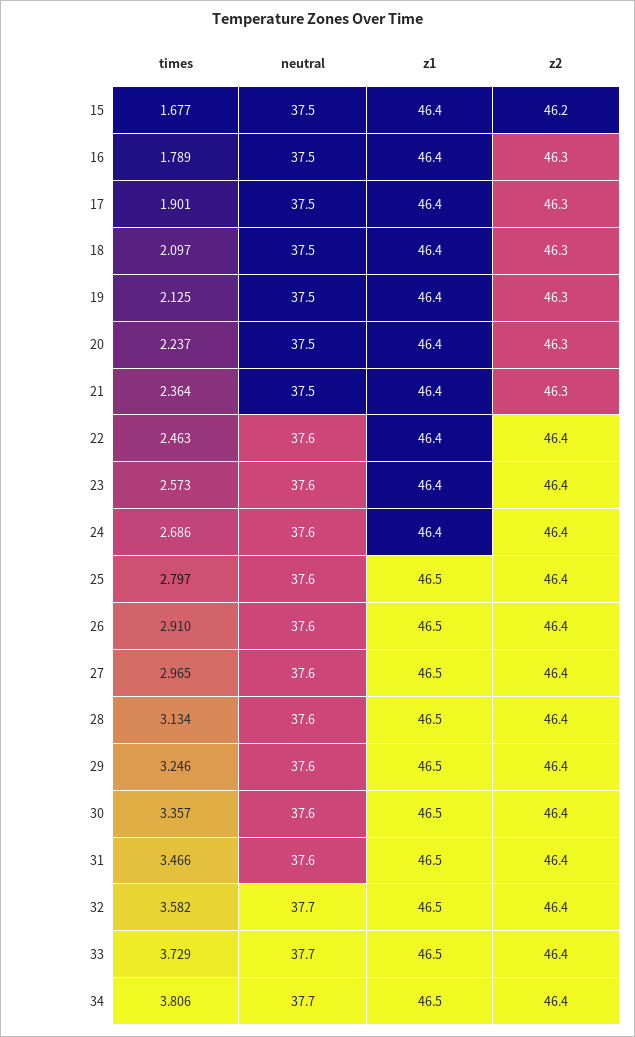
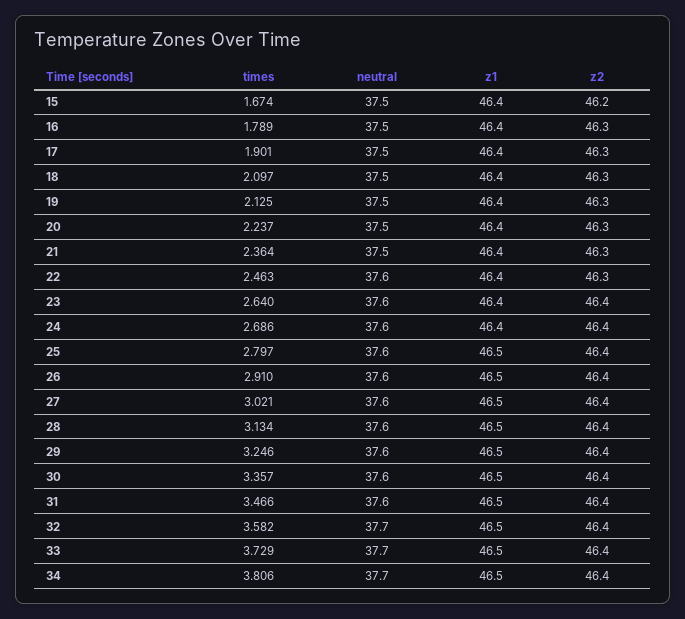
  {
    "times": {
-     "15": 1.677,
+     "15": 1.674,
      "16": 1.789,
      "17": 1.901,
      "18": 2.097,
      "19": 2.125,
      "20": 2.237,
      "21": 2.364,
      "22": 2.463,
-     "23": 2.573,
+     "23": 2.64,
      "24": 2.686,
      "25": 2.797,
      "26": 2.91,
-     "27": 2.965,
+     "27": 3.021,
      "28": 3.134,
      "29": 3.246,
      "30": 3.357,
      "31": 3.466,
      "32": 3.582,
      "33": 3.729,
      "34": 3.806
    },
    "neutral": {
      "15": 37.5,
      "16": 37.5,
      "17": 37.5,
      "18": 37.5,
      "19": 37.5,
      "20": 37.5,
      "21": 37.5,
      "22": 37.6,
      "23": 37.6,
      "24": 37.6,
      "25": 37.6,
      "26": 37.6,
      "27": 37.6,
      "28": 37.6,
      "29": 37.6,
      "30": 37.6,
      "31": 37.6,
      "32": 37.7,
      "33": 37.7,
      "34": 37.7
    },
    "z1": {
      "15": 46.4,
      "16": 46.4,
      "17": 46.4,
      "18": 46.4,
      "19": 46.4,
      "20": 46.4,
      "21": 46.4,
      "22": 46.4,
      "23": 46.4,
      "24": 46.4,
      "25": 46.5,
      "26": 46.5,
      "27": 46.5,
      "28": 46.5,
      "29": 46.5,
      "30": 46.5,
      "31": 46.5,
      "32": 46.5,
      "33": 46.5,
      "34": 46.5
    },
    "z2": {
      "15": 46.2,
      "16": 46.3,
      "17": 46.3,
      "18": 46.3,
      "19": 46.3,
      "20": 46.3,
      "21": 46.3,
-     "22": 46.4,
+     "22": 46.3,
      "23": 46.4,
      "24": 46.4,
      "25": 46.4,
      "26": 46.4,
      "27": 46.4,
      "28": 46.4,
      "29": 46.4,
      "30": 46.4,
      "31": 46.4,
      "32": 46.4,
      "33": 46.4,
      "34": 46.4
    }
  }

